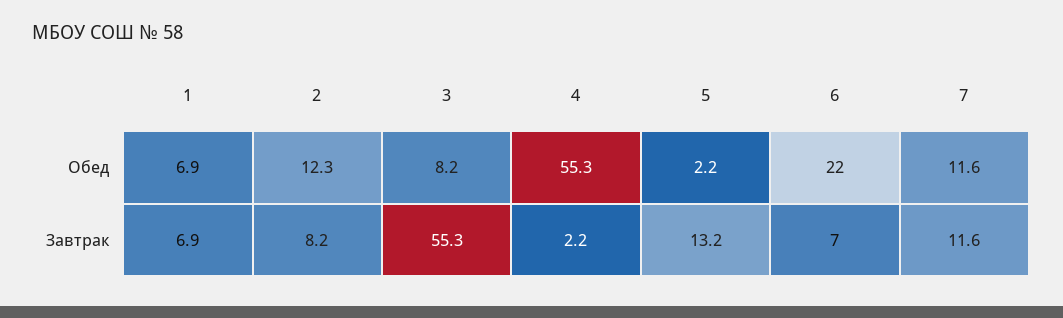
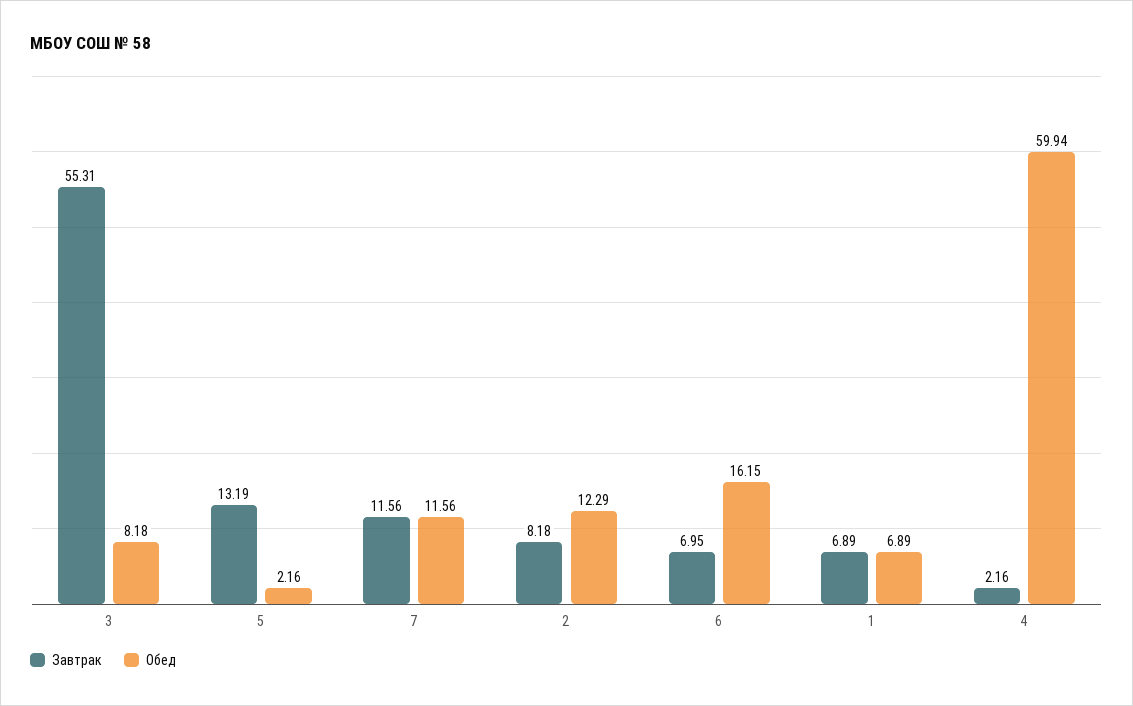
  {
    "Обед": {
      "1": 6.89,
      "2": 12.29,
      "3": 8.18,
-     "4": 55.3,
+     "4": 59.94,
      "5": 2.16,
-     "6": 22,
+     "6": 16.15,
      "7": 11.56
    },
    "Завтрак": {
      "1": 6.89,
      "2": 8.18,
      "3": 55.31,
      "4": 2.16,
      "5": 13.19,
      "6": 6.95,
      "7": 11.56
    }
  }

